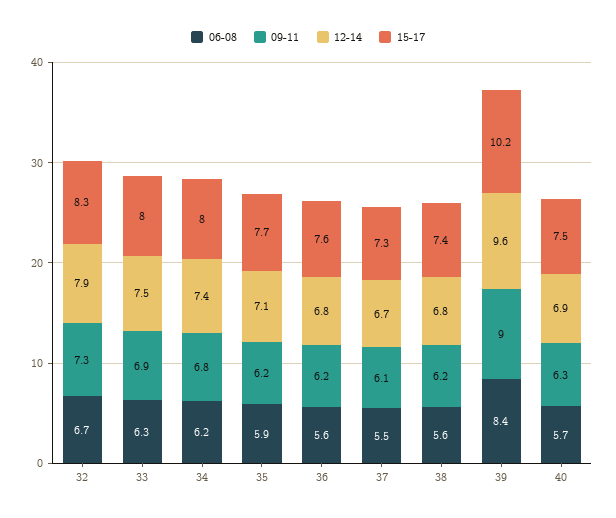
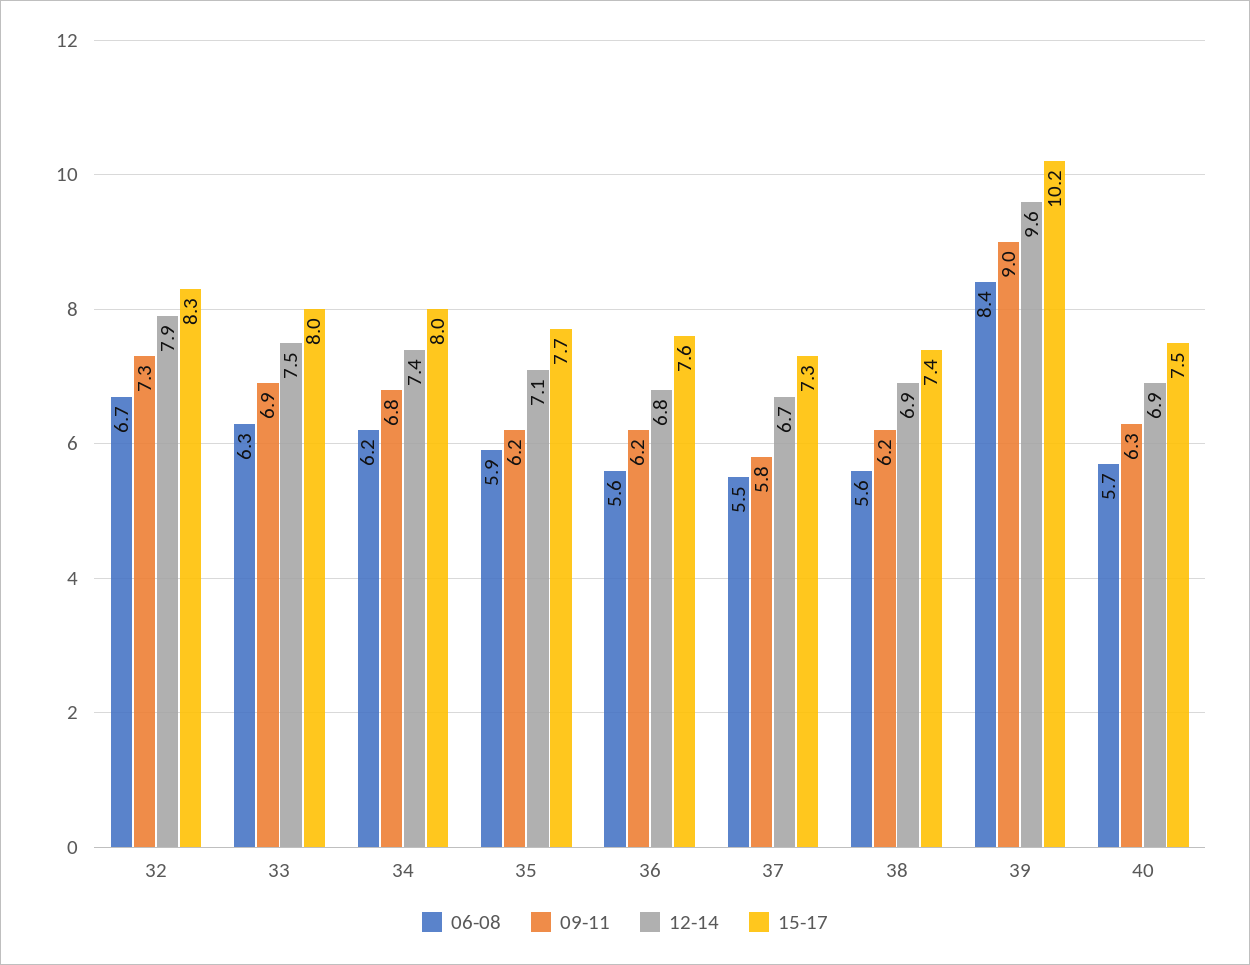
  {
    "06-08": {
      "32": 6.7,
      "33": 6.3,
      "34": 6.2,
      "35": 5.9,
      "36": 5.6,
      "37": 5.5,
      "38": 5.6,
      "39": 8.4,
      "40": 5.7
    },
    "09-11": {
      "32": 7.3,
      "33": 6.9,
      "34": 6.8,
      "35": 6.2,
      "36": 6.2,
-     "37": 6.1,
+     "37": 5.8,
      "38": 6.2,
      "39": 9,
      "40": 6.3
    },
    "12-14": {
      "32": 7.9,
      "33": 7.5,
      "34": 7.4,
      "35": 7.1,
      "36": 6.8,
      "37": 6.7,
-     "38": 6.8,
+     "38": 6.9,
      "39": 9.6,
      "40": 6.9
    },
    "15-17": {
      "32": 8.3,
      "33": 8,
      "34": 8,
      "35": 7.7,
      "36": 7.6,
      "37": 7.3,
      "38": 7.4,
      "39": 10.2,
      "40": 7.5
    }
  }

